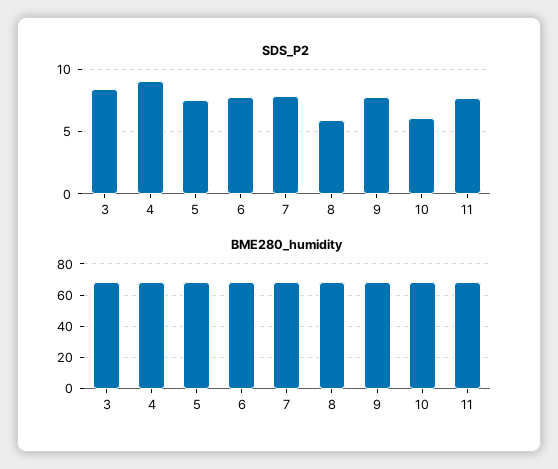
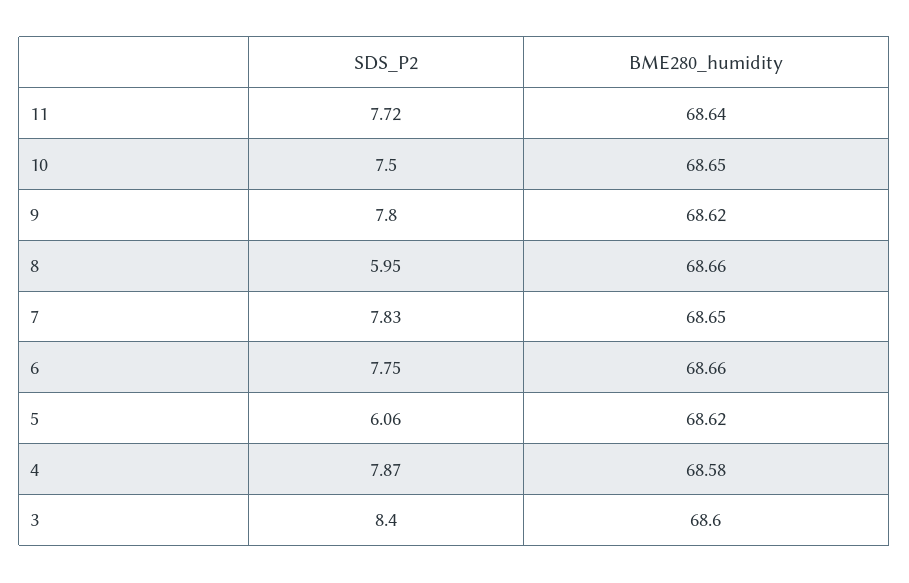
  {
    "SDS_P2": {
      "3": 8.4,
-     "4": 9,
+     "4": 7.87,
-     "5": 7.5,
+     "5": 6.06,
      "6": 7.75,
      "7": 7.83,
      "8": 5.95,
      "9": 7.8,
-     "10": 6,
+     "10": 7.5,
      "11": 7.72
    },
    "BME280_humidity": {
      "3": 68.6,
      "4": 68.58,
      "5": 68.62,
      "6": 68.66,
      "7": 68.65,
      "8": 68.66,
      "9": 68.62,
      "10": 68.65,
      "11": 68.64
    }
  }

